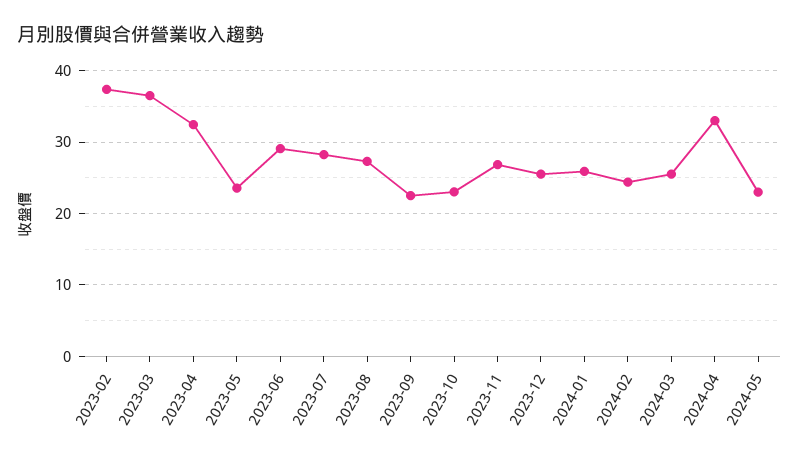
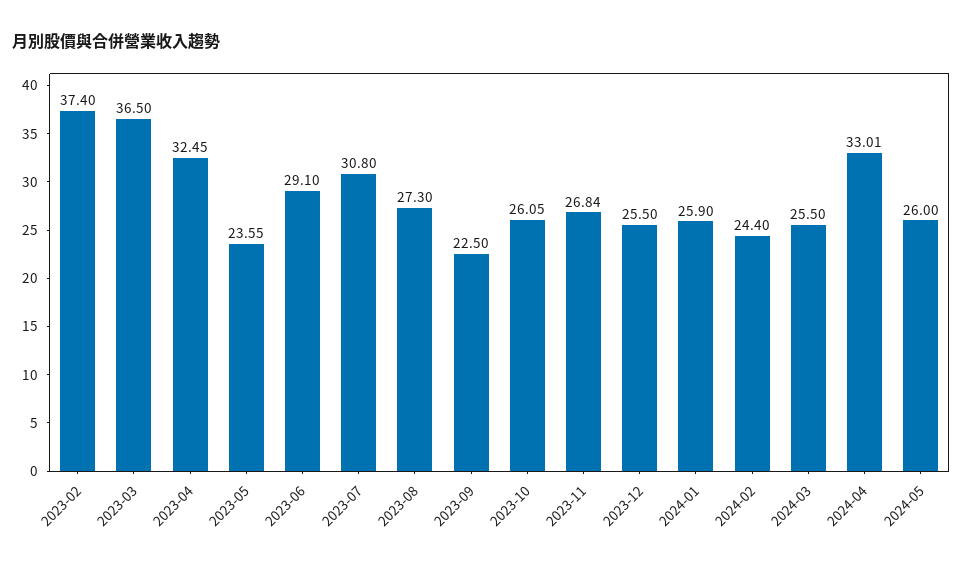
  {
    "2023-02": 37.4,
    "2023-03": 36.5,
    "2023-04": 32.45,
    "2023-05": 23.55,
    "2023-06": 29.1,
-   "2023-07": 28,
+   "2023-07": 30.8,
    "2023-08": 27.3,
    "2023-09": 22.5,
-   "2023-10": 23,
+   "2023-10": 26.05,
    "2023-11": 26.84,
    "2023-12": 25.5,
    "2024-01": 25.9,
    "2024-02": 24.4,
    "2024-03": 25.5,
    "2024-04": 33.01,
-   "2024-05": 23
+   "2024-05": 26
  }

